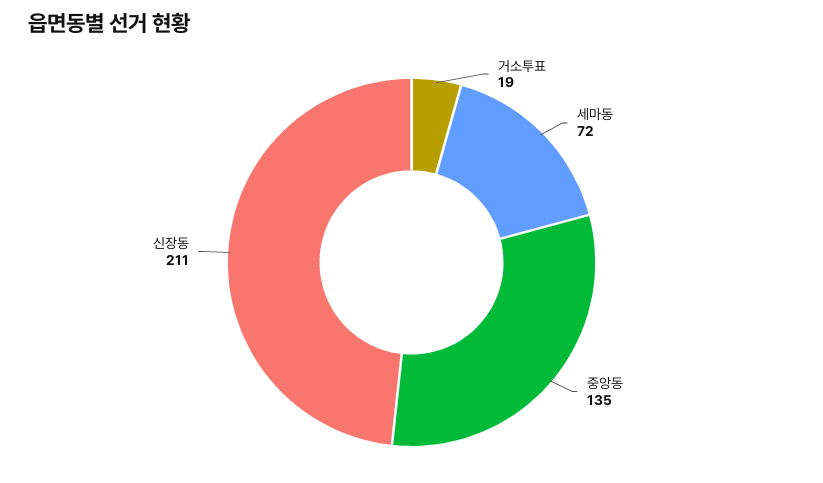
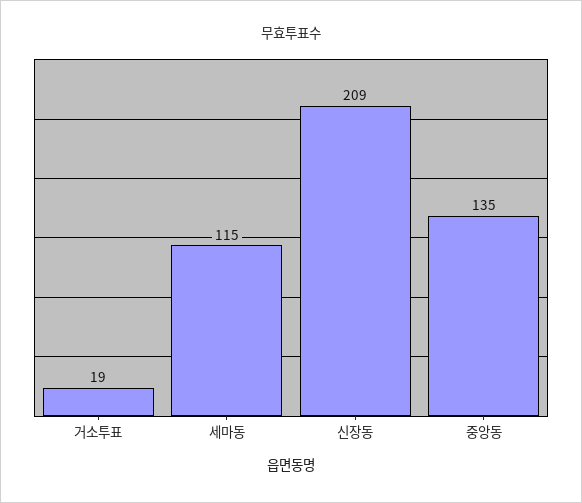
  {
    "거소투표": 19,
-   "세마동": 72,
+   "세마동": 115,
    "중앙동": 135,
-   "신장동": 211
+   "신장동": 209
  }

